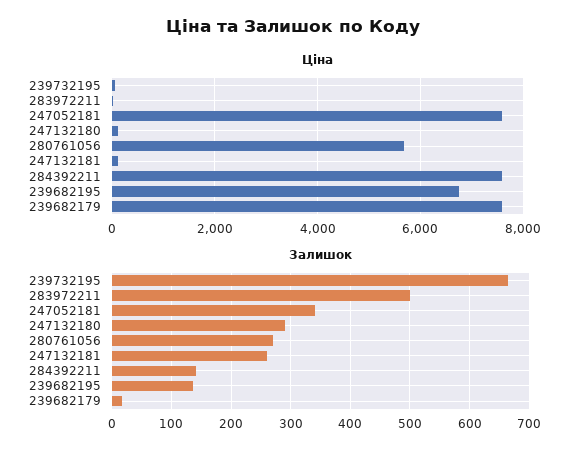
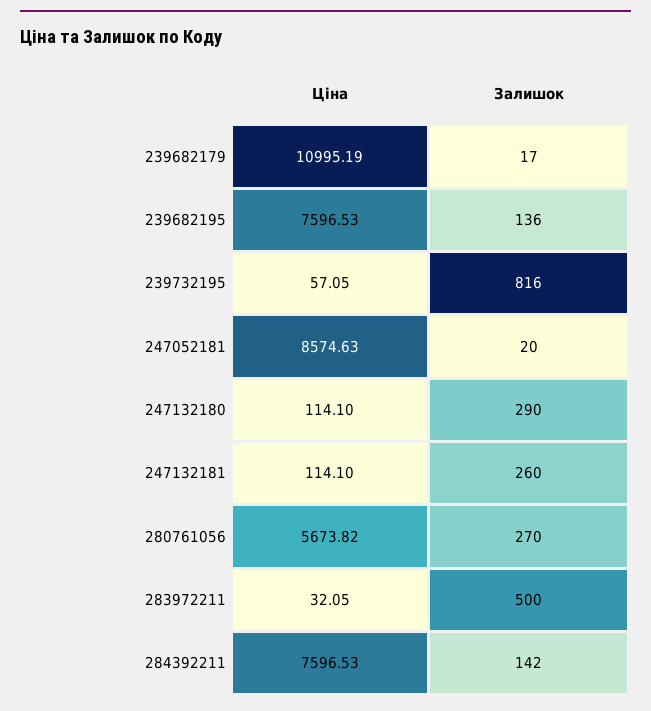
  {
    "Ціна": {
      "239732195": 57.05,
      "283972211": 32.05,
-     "247052181": 7600,
+     "247052181": 8574.63,
      "247132180": 114.1,
      "280761056": 5673.82,
      "247132181": 114.1,
      "284392211": 7596.53,
-     "239682195": 6800,
+     "239682195": 7596.53,
-     "239682179": 7600
+     "239682179": 10995.19
    },
    "Залишок": {
-     "239732195": 660,
+     "239732195": 816,
      "283972211": 500,
-     "247052181": 340,
+     "247052181": 20,
      "247132180": 290,
      "280761056": 270,
      "247132181": 260,
      "284392211": 142,
      "239682195": 136,
      "239682179": 17
    }
  }

